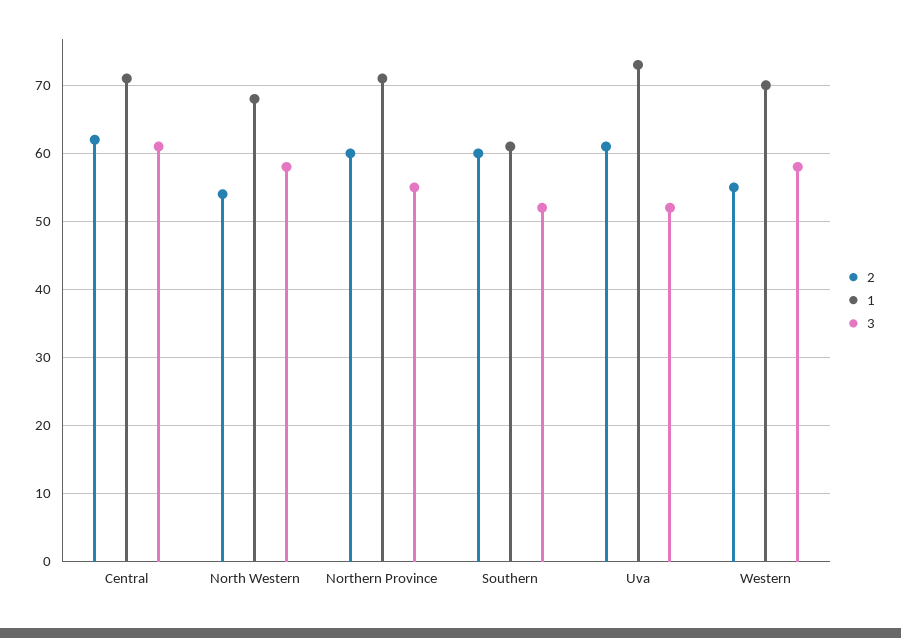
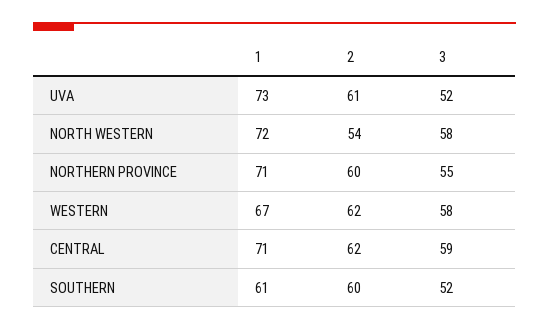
  {
    "2": {
      "Central": 62,
      "North Western": 54,
      "Northern Province": 60,
      "Southern": 60,
      "Uva": 61,
-     "Western": 55
+     "Western": 62
    },
    "1": {
      "Central": 71,
-     "North Western": 68,
+     "North Western": 72,
      "Northern Province": 71,
      "Southern": 61,
      "Uva": 73,
-     "Western": 70
+     "Western": 67
    },
    "3": {
-     "Central": 61,
+     "Central": 59,
      "North Western": 58,
      "Northern Province": 55,
      "Southern": 52,
      "Uva": 52,
      "Western": 58
    }
  }

